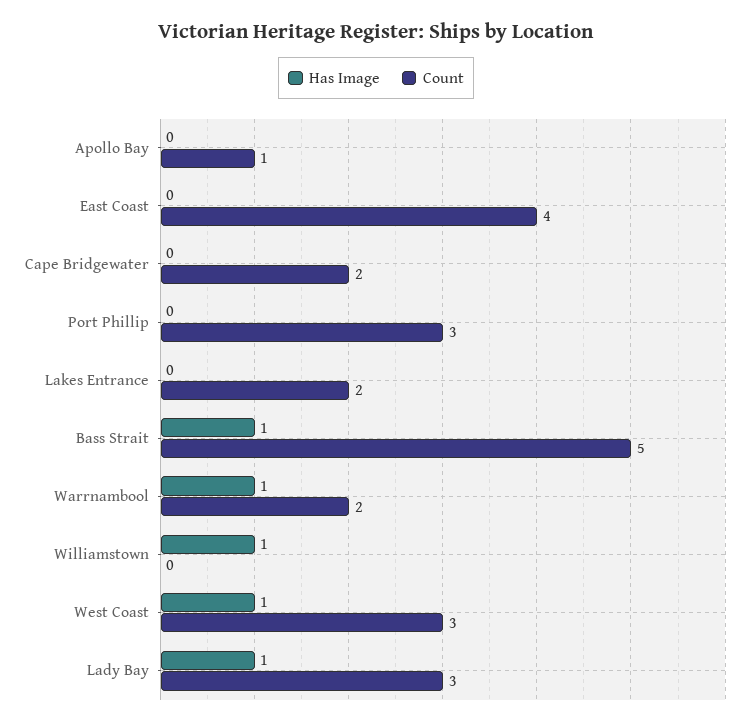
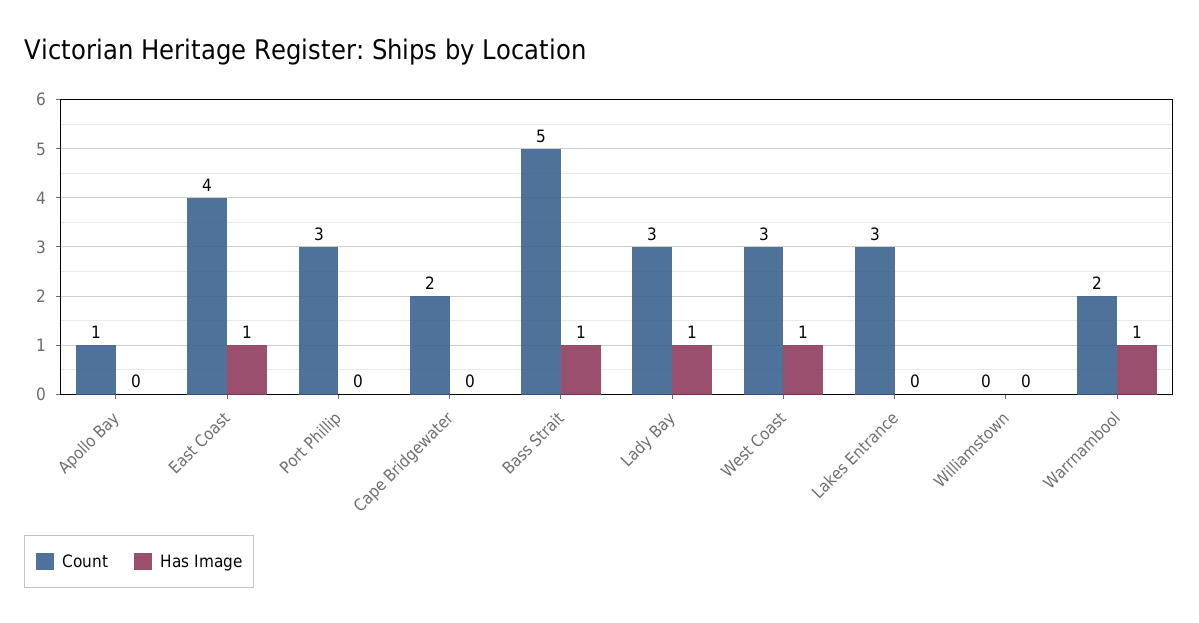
  {
    "Has Image": {
      "Apollo Bay": 0,
-     "East Coast": 0,
+     "East Coast": 1,
      "Cape Bridgewater": 0,
      "Port Phillip": 0,
      "Lakes Entrance": 0,
      "Bass Strait": 1,
      "Warrnambool": 1,
-     "Williamstown": 1,
+     "Williamstown": 0,
      "West Coast": 1,
      "Lady Bay": 1
    },
    "Count": {
      "Apollo Bay": 1,
      "East Coast": 4,
      "Cape Bridgewater": 2,
      "Port Phillip": 3,
-     "Lakes Entrance": 2,
+     "Lakes Entrance": 3,
      "Bass Strait": 5,
      "Warrnambool": 2,
      "Williamstown": 0,
      "West Coast": 3,
      "Lady Bay": 3
    }
  }

